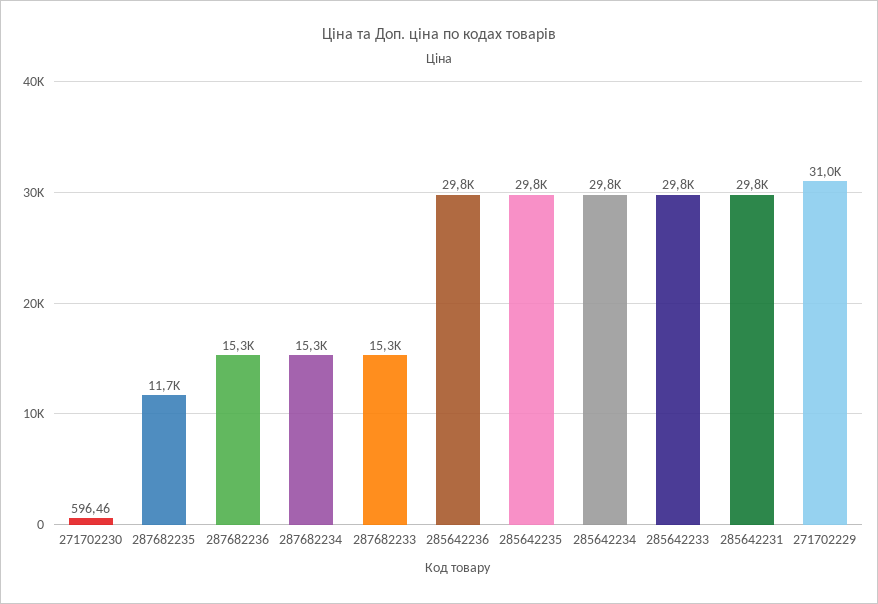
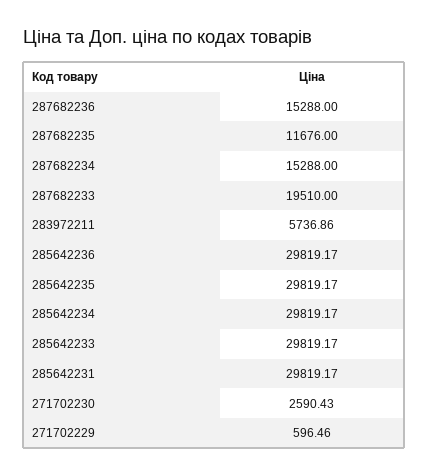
  {
-   "271702230": 596.46,
+   "271702230": 2590.43,
    "287682235": 11676,
    "287682236": 15288,
    "287682234": 15288,
-   "287682233": 15300,
+   "287682233": 19510,
    "285642236": 29819.17,
    "285642235": 29819.17,
    "285642234": 29819.17,
    "285642233": 29819.17,
    "285642231": 29819.17,
-   "271702229": 31000
+   "271702229": 596.46,
+   "283972211": 5736.86
  }

